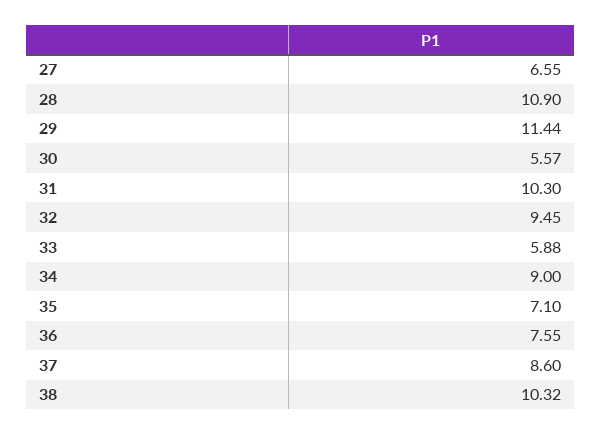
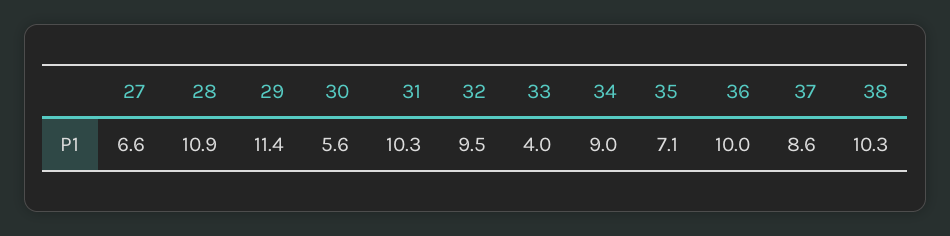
  {
    "27": 6.55,
    "28": 10.9,
    "29": 11.44,
    "30": 5.57,
    "31": 10.3,
    "32": 9.45,
-   "33": 5.88,
+   "33": 4,
    "34": 9,
    "35": 7.1,
-   "36": 7.55,
+   "36": 10,
    "37": 8.6,
    "38": 10.32
  }

